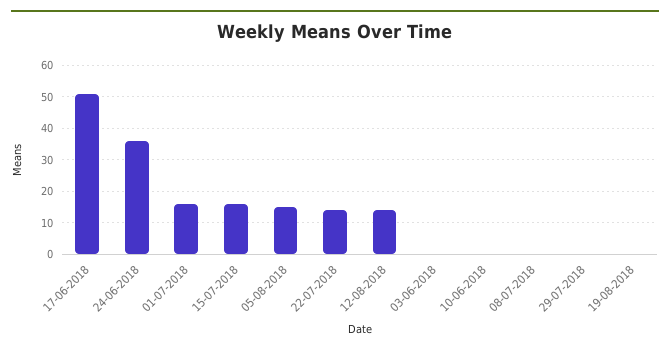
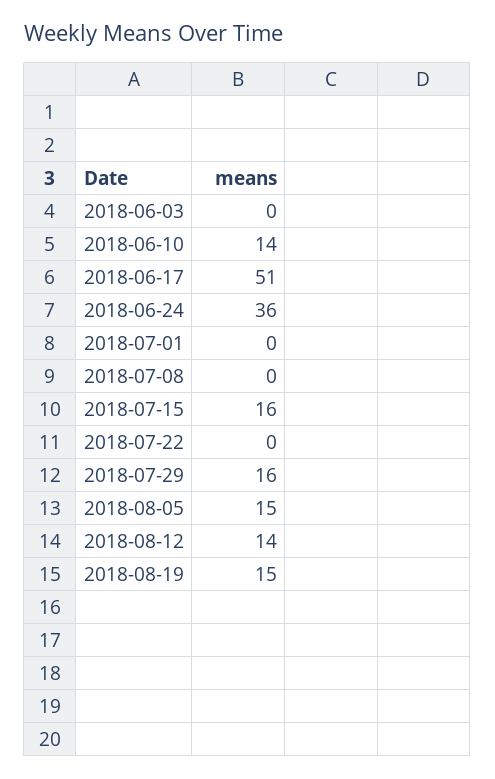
  {
    "17-06-2018": 51,
    "24-06-2018": 36,
-   "01-07-2018": 15,
+   "01-07-2018": 0,
    "15-07-2018": 16,
    "05-08-2018": 15,
-   "22-07-2018": 15,
+   "22-07-2018": 0,
    "12-08-2018": 14,
    "03-06-2018": 0,
-   "10-06-2018": 0,
+   "10-06-2018": 14,
    "08-07-2018": 0,
-   "29-07-2018": 0,
+   "29-07-2018": 16,
-   "19-08-2018": 0
+   "19-08-2018": 15
  }

